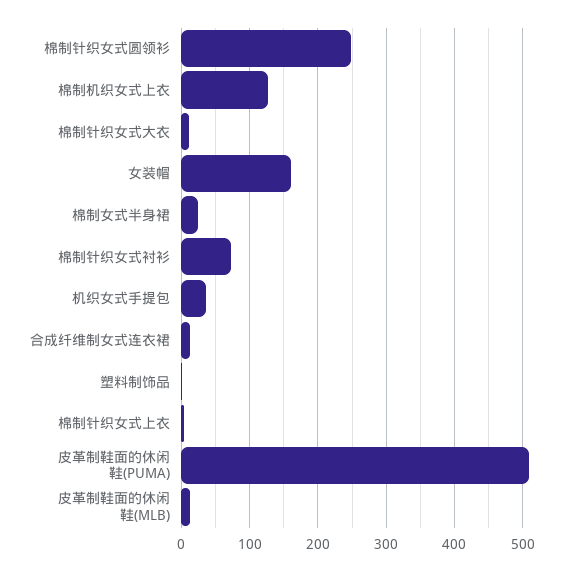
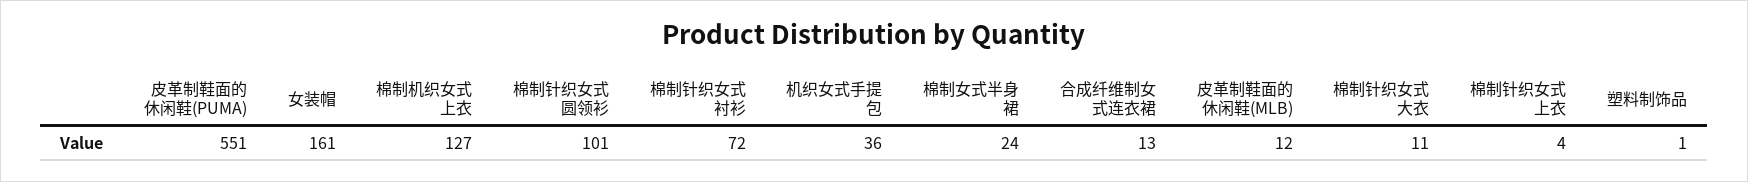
  {
-   "棉制针织女式圆领衫": 250,
+   "棉制针织女式圆领衫": 101,
    "棉制机织女式上衣": 127,
    "棉制针织女式大衣": 11,
    "女装帽": 161,
    "棉制女式半身裙": 24,
    "棉制针织女式衬衫": 72,
    "机织女式手提包": 36,
    "合成纤维制女式连衣裙": 13,
    "塑料制饰品": 1,
    "棉制针织女式上衣": 4,
-   "皮革制鞋面的休闲鞋(PUMA)": 510,
+   "皮革制鞋面的休闲鞋(PUMA)": 551,
    "皮革制鞋面的休闲鞋(MLB)": 12
  }

